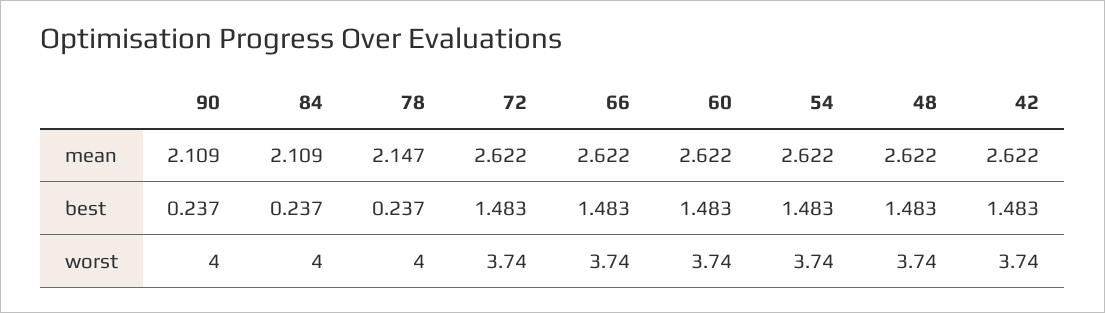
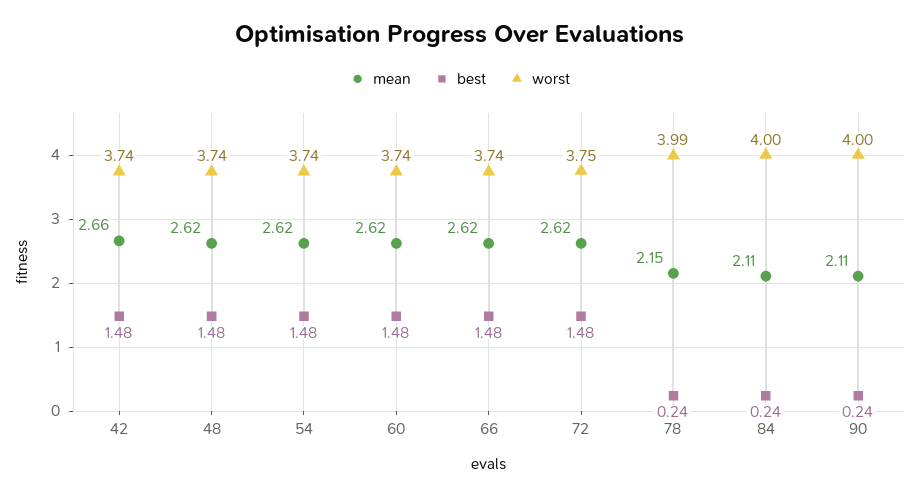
  {
    "mean": {
      "90": 2.109,
      "84": 2.109,
      "78": 2.147,
      "72": 2.622,
      "66": 2.622,
      "60": 2.622,
      "54": 2.622,
      "48": 2.622,
-     "42": 2.622
+     "42": 2.66
    },
    "best": {
      "90": 0.237,
      "84": 0.237,
      "78": 0.237,
      "72": 1.483,
      "66": 1.483,
      "60": 1.483,
      "54": 1.483,
      "48": 1.483,
      "42": 1.483
    },
    "worst": {
      "90": 4,
      "84": 4,
-     "78": 4,
+     "78": 3.99,
-     "72": 3.74,
+     "72": 3.75,
      "66": 3.74,
      "60": 3.74,
      "54": 3.74,
      "48": 3.74,
      "42": 3.74
    }
  }

